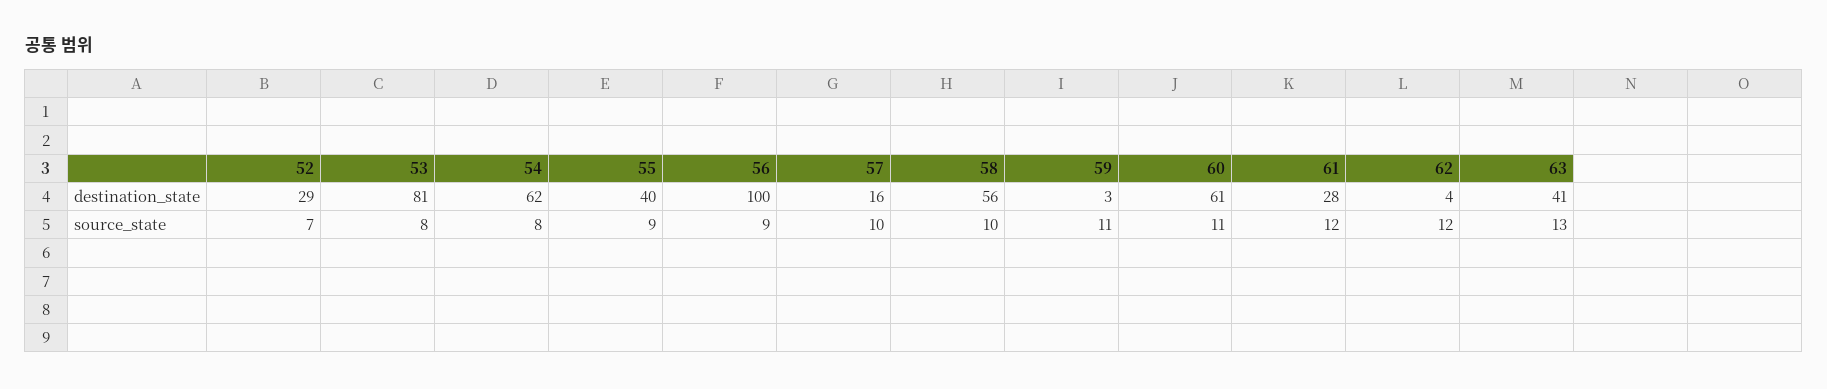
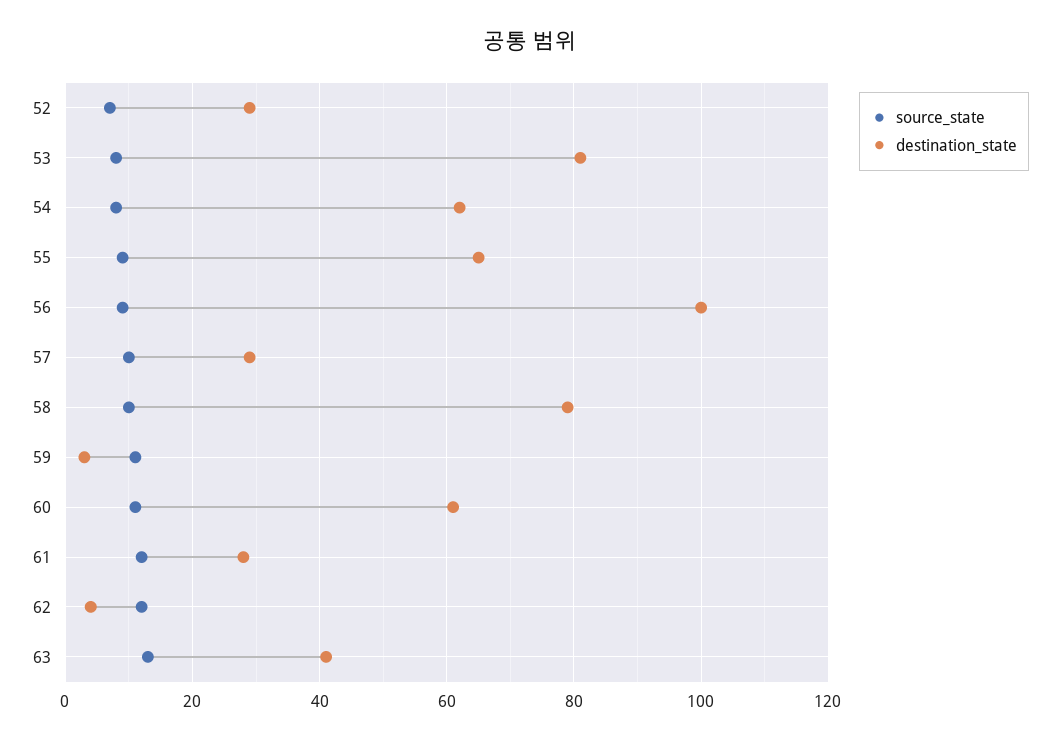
  {
    "destination_state": {
      "52": 29,
      "53": 81,
      "54": 62,
-     "55": 40,
+     "55": 65,
      "56": 100,
-     "57": 16,
+     "57": 30,
-     "58": 56,
+     "58": 80,
      "59": 3,
      "60": 61,
      "61": 28,
      "62": 4,
      "63": 41
    },
    "source_state": {
      "52": 7,
      "53": 8,
      "54": 8,
      "55": 9,
      "56": 9,
      "57": 10,
      "58": 10,
      "59": 11,
      "60": 11,
      "61": 12,
      "62": 12,
      "63": 13
    }
  }

